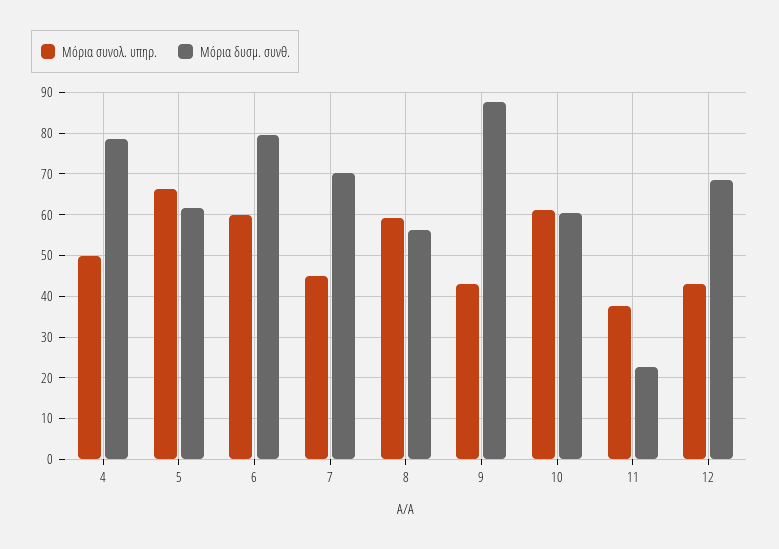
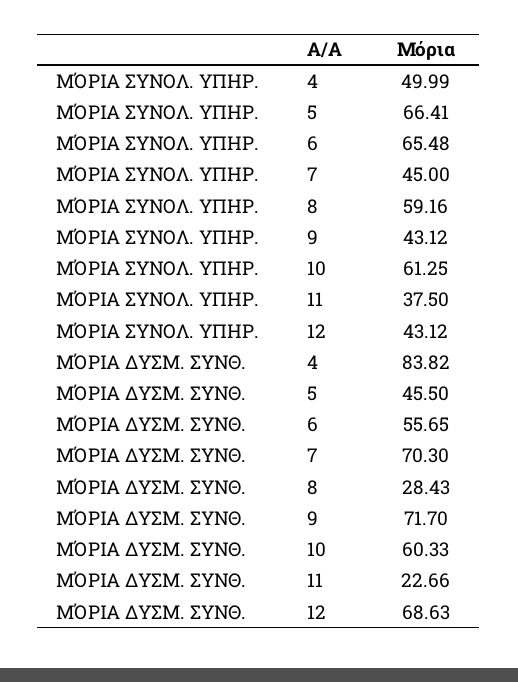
  {
    "Μόρια συνολ. υπηρ.": {
      "4": 49.99,
      "5": 66.41,
-     "6": 60,
+     "6": 65.48,
      "7": 45,
      "8": 59.16,
      "9": 43.12,
      "10": 61.25,
      "11": 37.5,
      "12": 43.12
    },
    "Μόρια δυσμ. συνθ.": {
-     "4": 78,
+     "4": 83.82,
-     "5": 62,
+     "5": 45.5,
-     "6": 80,
+     "6": 55.65,
      "7": 70.3,
-     "8": 56,
+     "8": 28.43,
-     "9": 88,
+     "9": 71.7,
      "10": 60.33,
      "11": 22.66,
      "12": 68.63
    }
  }

